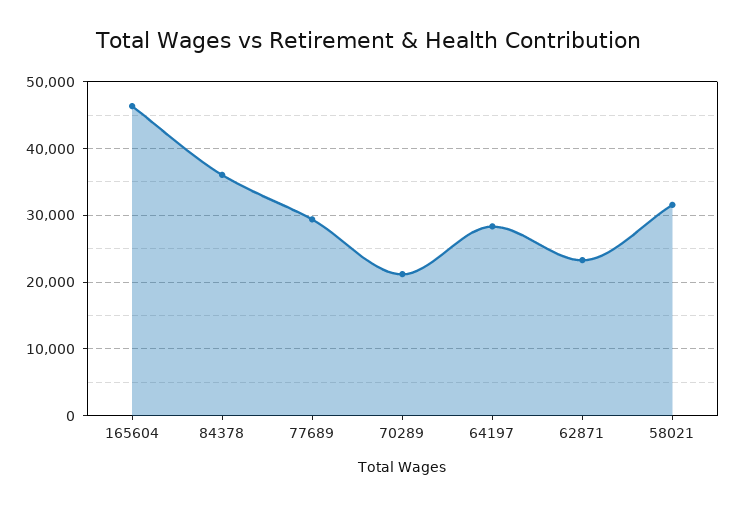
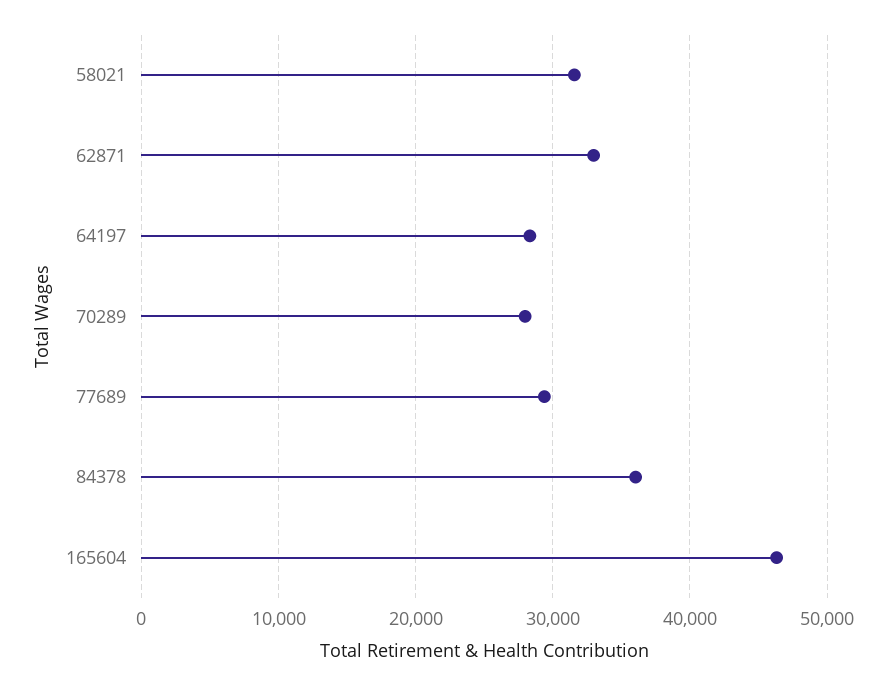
  {
    "165604": 46000,
    "84378": 36000,
    "77689": 29000,
-   "70289": 21000,
+   "70289": 28000,
    "64197": 28000,
-   "62871": 23000,
+   "62871": 33000,
    "58021": 32000
  }

